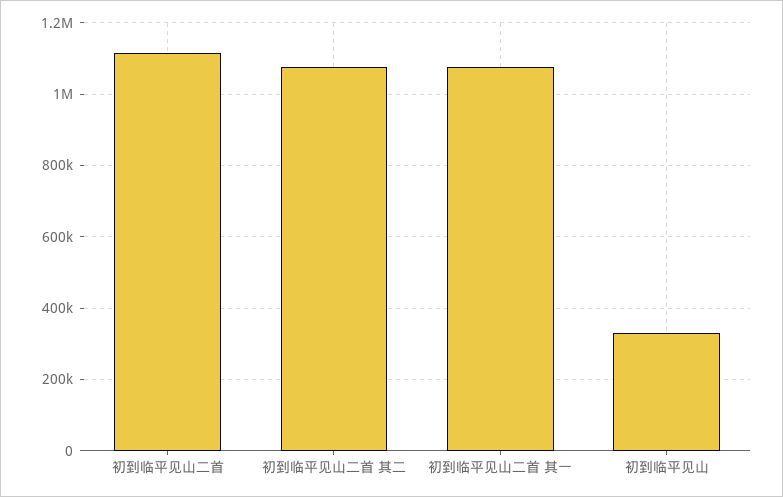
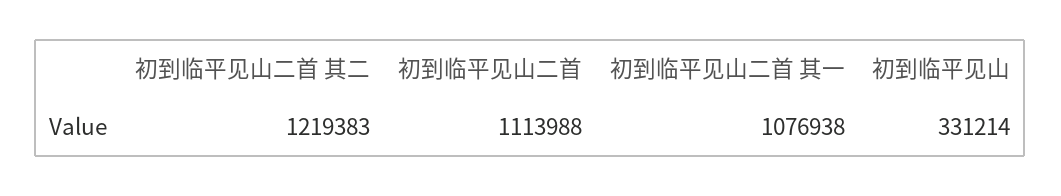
  {
    "初到临平见山二首": 1113988,
-   "初到临平见山二首 其二": 1080000,
+   "初到临平见山二首 其二": 1219383,
    "初到临平见山二首 其一": 1076938,
    "初到临平见山": 331214
  }

